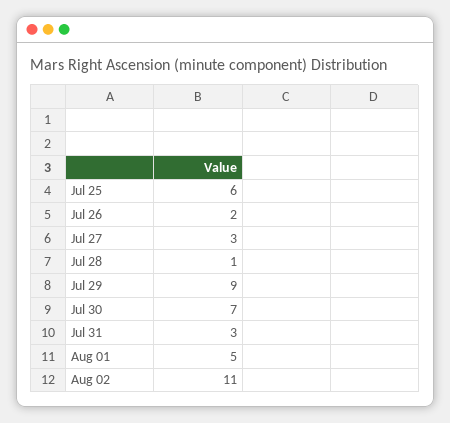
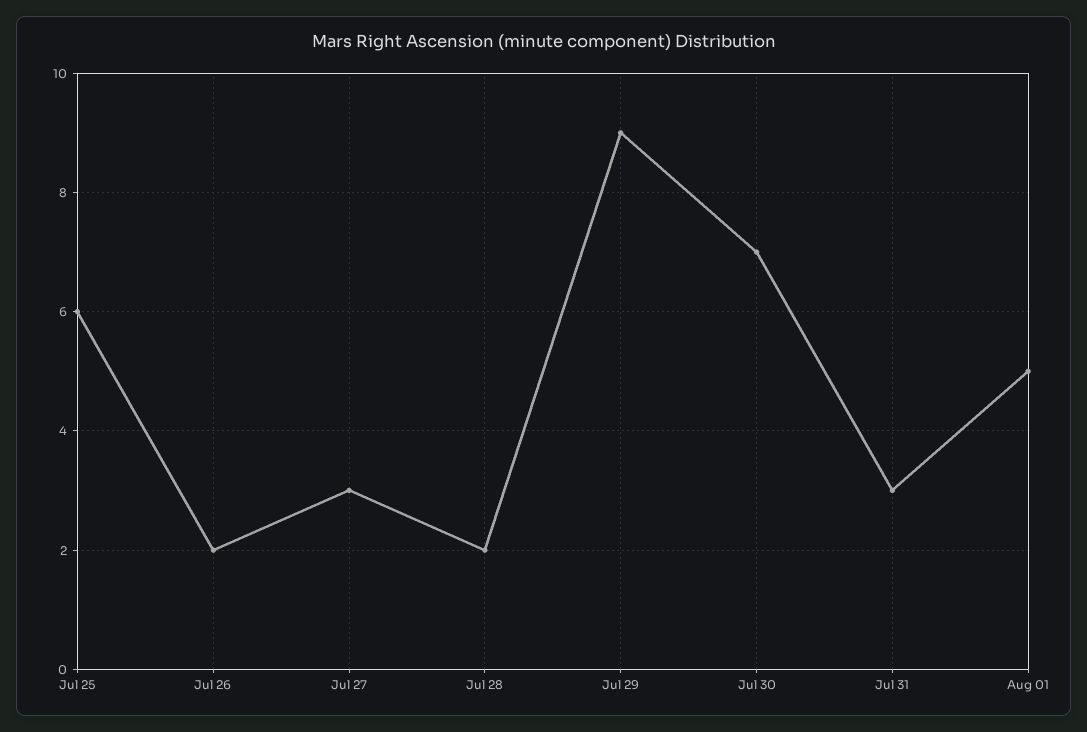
  {
    "Jul 25": 6,
    "Jul 26": 2,
    "Jul 27": 3,
-   "Jul 28": 1,
+   "Jul 28": 2,
    "Jul 29": 9,
    "Jul 30": 7,
    "Jul 31": 3,
-   "Aug 01": 5,
+   "Aug 01": 5
-   "Aug 02": 11
  }

